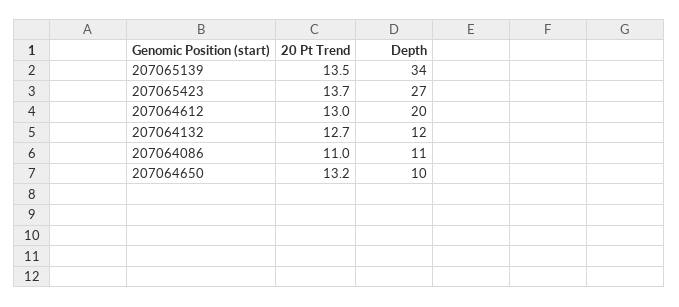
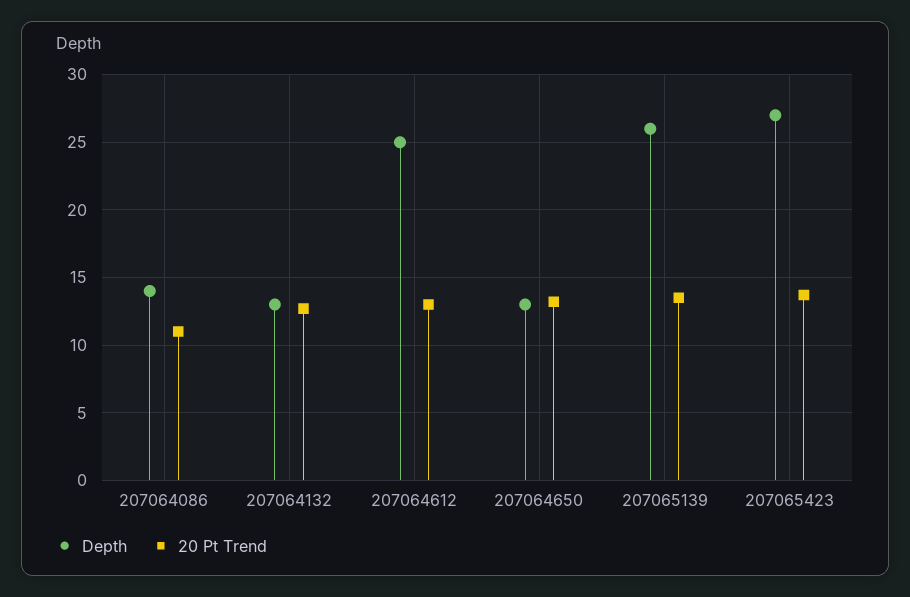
  {
    "20 Pt Trend": {
      "207065139": 13.5,
      "207065423": 13.7,
      "207064612": 13,
      "207064132": 12.7,
      "207064086": 11,
      "207064650": 13.2
    },
    "Depth": {
-     "207065139": 34,
+     "207065139": 26,
      "207065423": 27,
-     "207064612": 20,
+     "207064612": 25,
-     "207064132": 12,
+     "207064132": 13,
-     "207064086": 11,
+     "207064086": 14,
-     "207064650": 10
+     "207064650": 13
    }
  }

